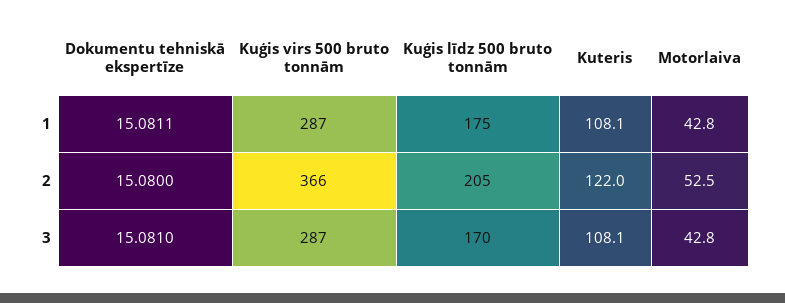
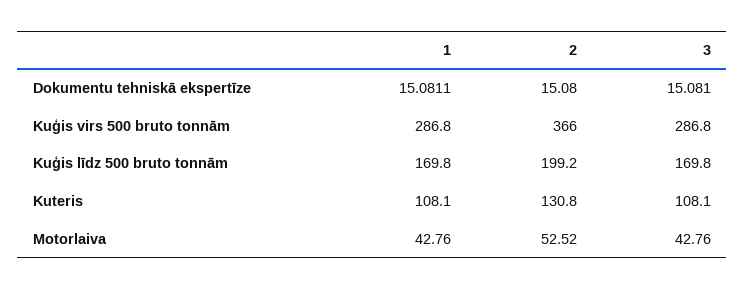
  {
    "Dokumentu tehniskā ekspertīze": {
      "1": 15.0811,
      "2": 15.08,
      "3": 15.081
    },
    "Kuģis virs 500 bruto tonnām": {
      "1": 286.8,
      "2": 366,
      "3": 286.8
    },
    "Kuģis līdz 500 bruto tonnām": {
-     "1": 175,
+     "1": 169.8,
-     "2": 205,
+     "2": 199.2,
      "3": 169.8
    },
    "Kuteris": {
      "1": 108.1,
-     "2": 122,
+     "2": 130.8,
      "3": 108.1
    },
    "Motorlaiva": {
      "1": 42.76,
      "2": 52.52,
      "3": 42.76
    }
  }

